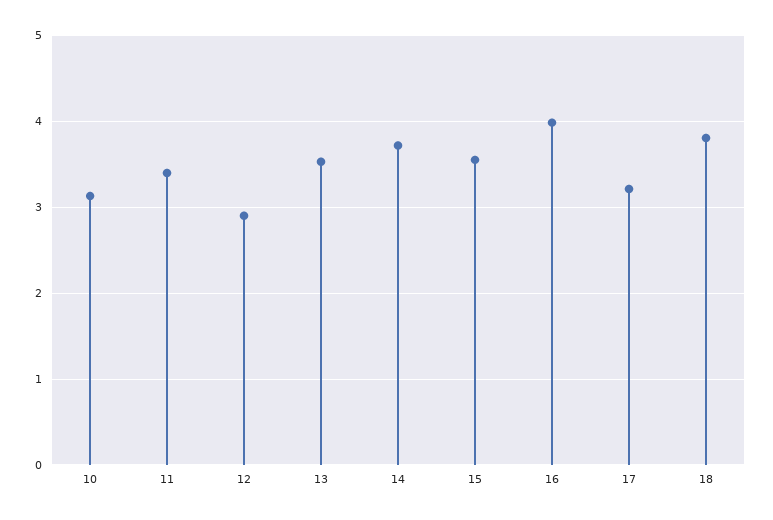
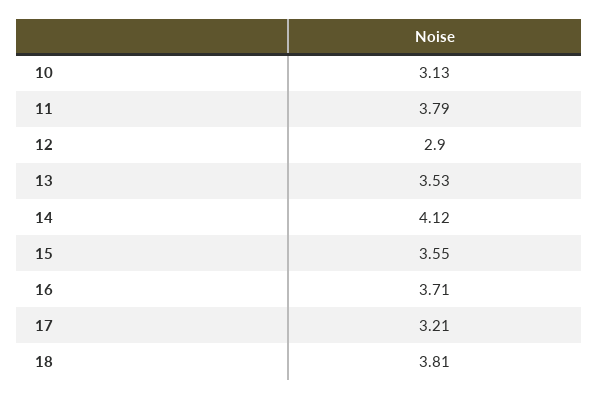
  {
    "10": 3.13,
-   "11": 3.4,
+   "11": 3.79,
    "12": 2.9,
    "13": 3.53,
-   "14": 3.7,
+   "14": 4.12,
    "15": 3.55,
-   "16": 4,
+   "16": 3.71,
    "17": 3.21,
    "18": 3.81
  }

